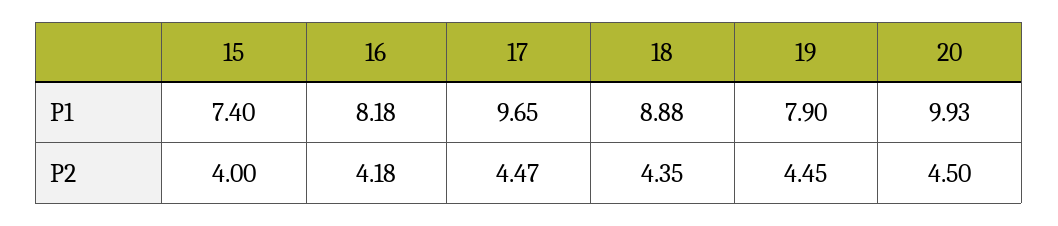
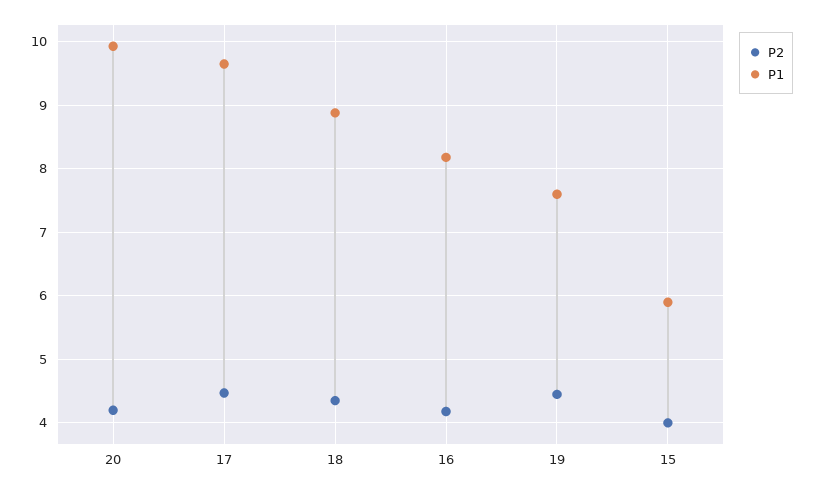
  {
    "P1": {
-     "15": 7.4,
+     "15": 5.9,
      "16": 8.18,
      "17": 9.65,
      "18": 8.88,
-     "19": 7.9,
+     "19": 7.6,
      "20": 9.93
    },
    "P2": {
      "15": 4,
      "16": 4.18,
      "17": 4.47,
      "18": 4.35,
      "19": 4.45,
-     "20": 4.5
+     "20": 4.2
    }
  }

